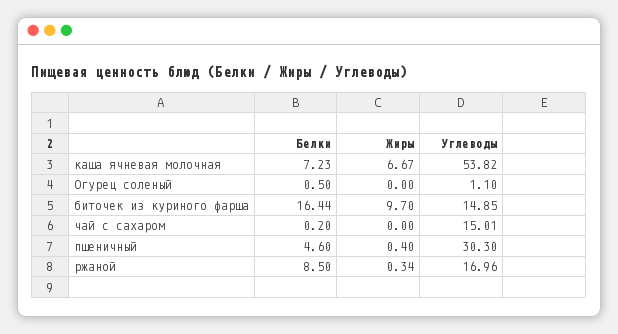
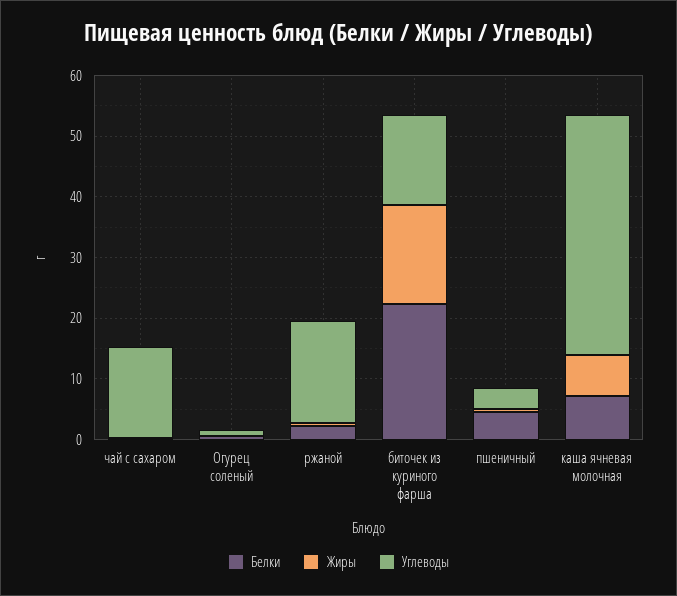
  {
    "Белки": {
      "каша ячневая молочная": 7.23,
      "Огурец соленый": 0.5,
-     "биточек из куриного фарша": 16.44,
+     "биточек из куриного фарша": 22,
      "чай с сахаром": 0.2,
      "пшеничный": 4.6,
-     "ржаной": 8.5
+     "ржаной": 2
    },
    "Жиры": {
      "каша ячневая молочная": 6.67,
      "Огурец соленый": 0,
-     "биточек из куриного фарша": 9.7,
+     "биточек из куриного фарша": 16,
      "чай с сахаром": 0,
      "пшеничный": 0.4,
      "ржаной": 0.34
    },
    "Углеводы": {
-     "каша ячневая молочная": 53.82,
+     "каша ячневая молочная": 40,
      "Огурец соленый": 1.1,
      "биточек из куриного фарша": 14.85,
      "чай с сахаром": 15.01,
-     "пшеничный": 30.3,
+     "пшеничный": 4,
      "ржаной": 16.96
    }
  }

